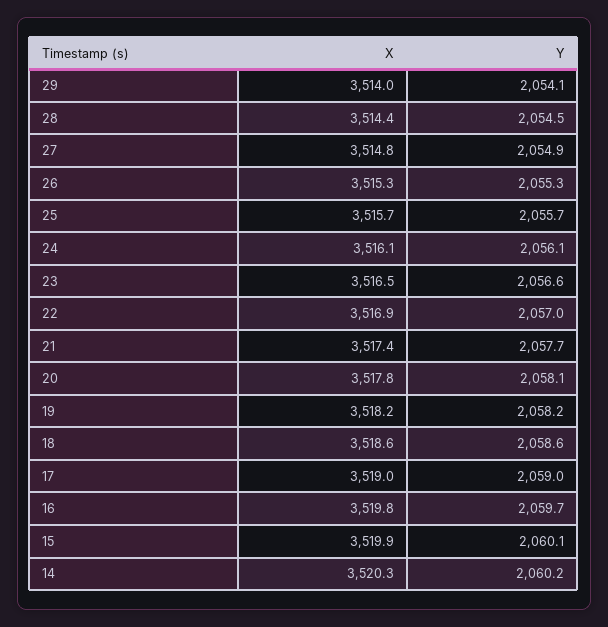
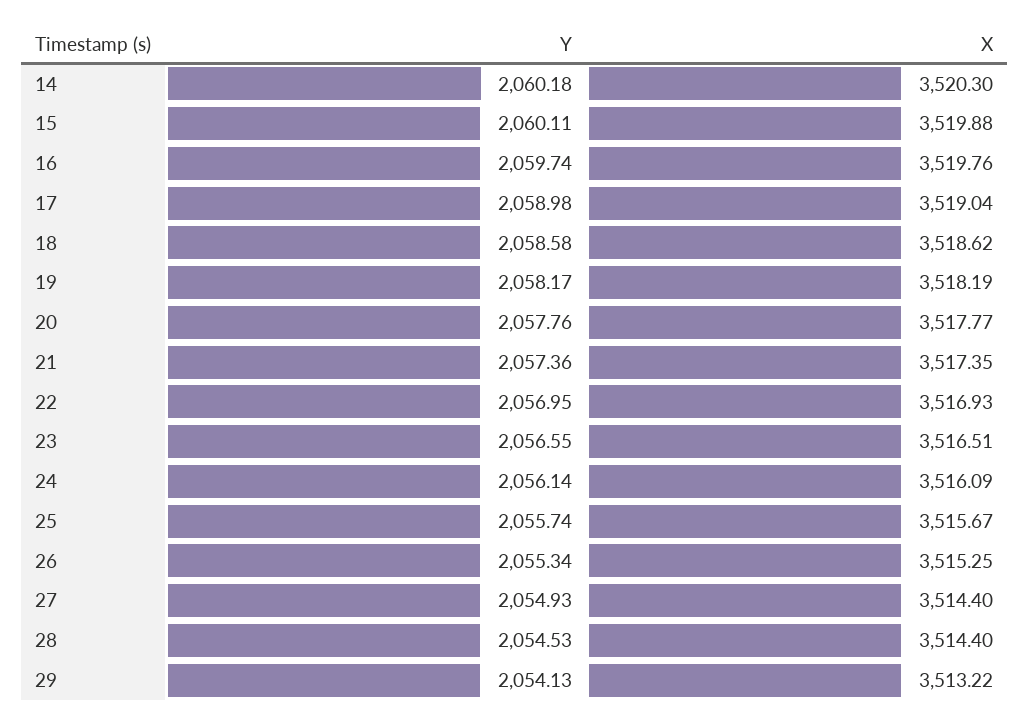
  {
    "X": {
-     "29": 3514,
+     "29": 3513.22,
      "28": 3514.4,
-     "27": 3514.8,
+     "27": 3514.4,
      "26": 3515.25,
      "25": 3515.67,
      "24": 3516.09,
      "23": 3516.51,
      "22": 3516.93,
      "21": 3517.35,
      "20": 3517.77,
      "19": 3518.19,
      "18": 3518.62,
      "17": 3519.04,
      "16": 3519.76,
      "15": 3519.88,
      "14": 3520.3
    },
    "Y": {
      "29": 2054.13,
      "28": 2054.53,
      "27": 2054.93,
      "26": 2055.34,
      "25": 2055.74,
      "24": 2056.14,
      "23": 2056.55,
      "22": 2056.95,
-     "21": 2057.7,
+     "21": 2057.36,
-     "20": 2058.1,
+     "20": 2057.76,
      "19": 2058.17,
      "18": 2058.58,
      "17": 2058.98,
      "16": 2059.74,
      "15": 2060.11,
      "14": 2060.18
    }
  }

